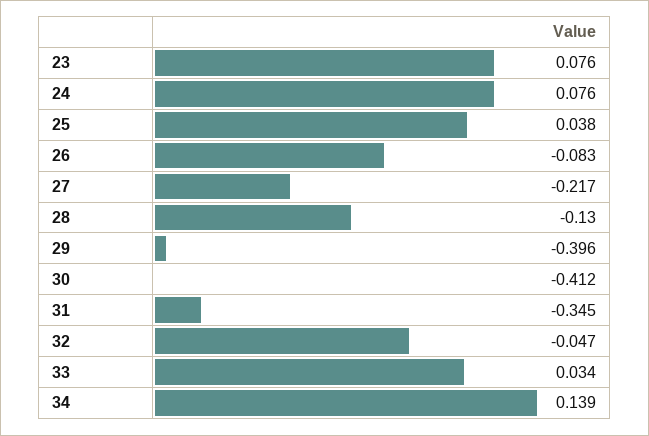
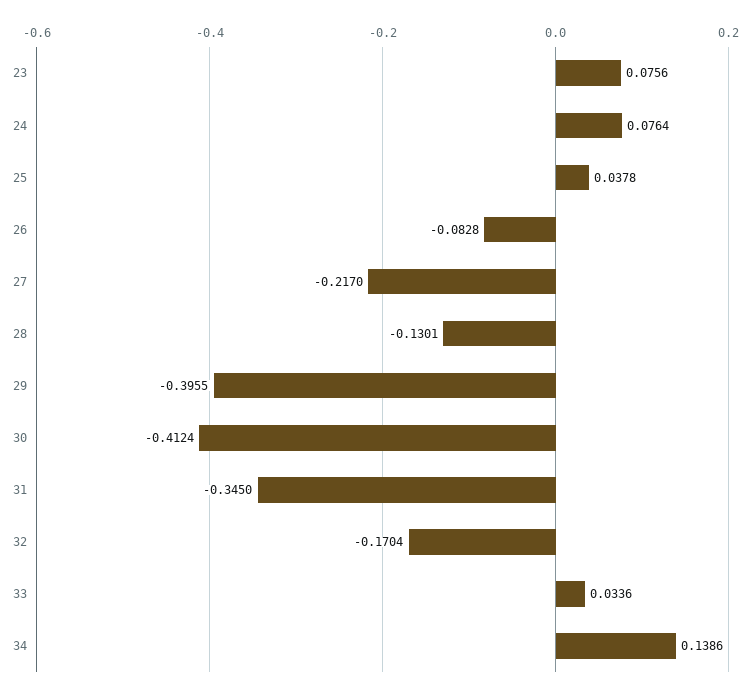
  {
    "23": 0.0756,
    "24": 0.0764,
    "25": 0.0378,
    "26": -0.0828,
    "27": -0.217,
    "28": -0.1301,
    "29": -0.3955,
    "30": -0.4124,
    "31": -0.345,
-   "32": -0.047,
+   "32": -0.1704,
    "33": 0.0336,
    "34": 0.1386
  }

